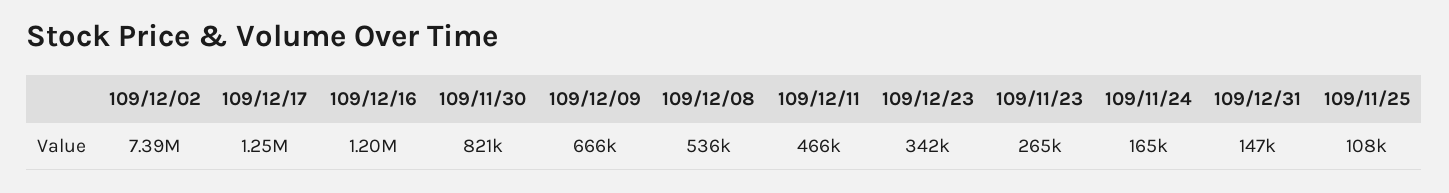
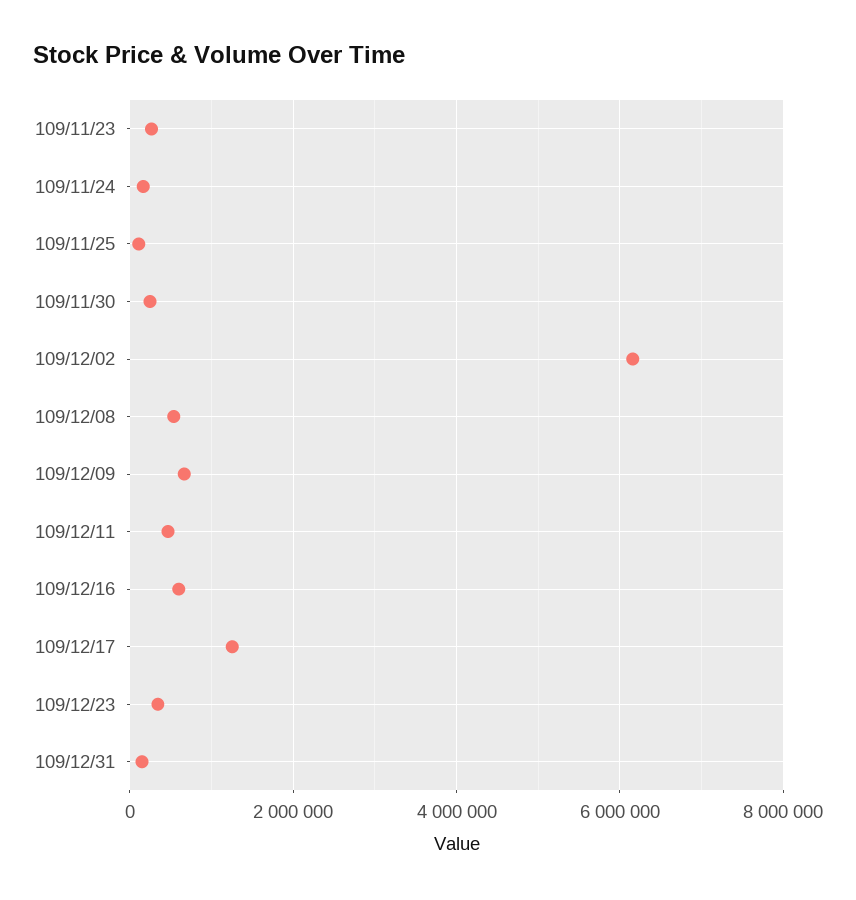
  {
-   "109/12/02": 7390000,
+   "109/12/02": 6200000,
    "109/12/17": 1250000,
-   "109/12/16": 1200000,
+   "109/12/16": 600000,
-   "109/11/30": 821000,
+   "109/11/30": 200000,
    "109/12/09": 666000,
    "109/12/08": 536000,
    "109/12/11": 466000,
    "109/12/23": 342000,
    "109/11/23": 265000,
    "109/11/24": 165000,
    "109/12/31": 147000,
    "109/11/25": 108000
  }

